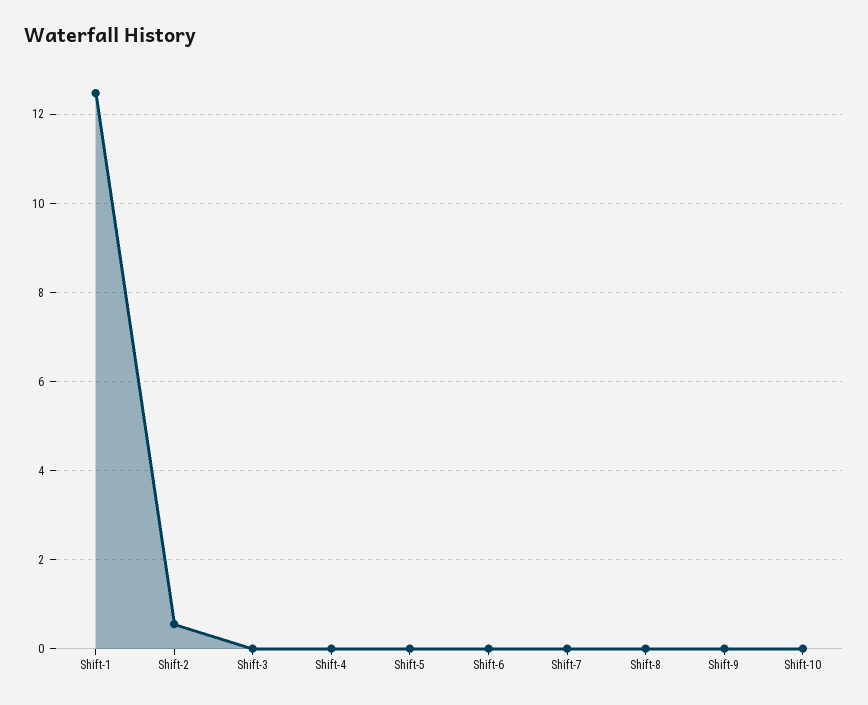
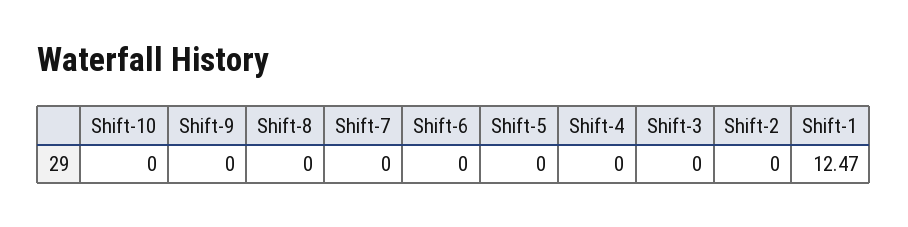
  {
    "Shift-1": 12.47,
-   "Shift-2": 0.6,
+   "Shift-2": 0,
    "Shift-3": 0,
    "Shift-4": 0,
    "Shift-5": 0,
    "Shift-6": 0,
    "Shift-7": 0,
    "Shift-8": 0,
    "Shift-9": 0,
    "Shift-10": 0
  }

